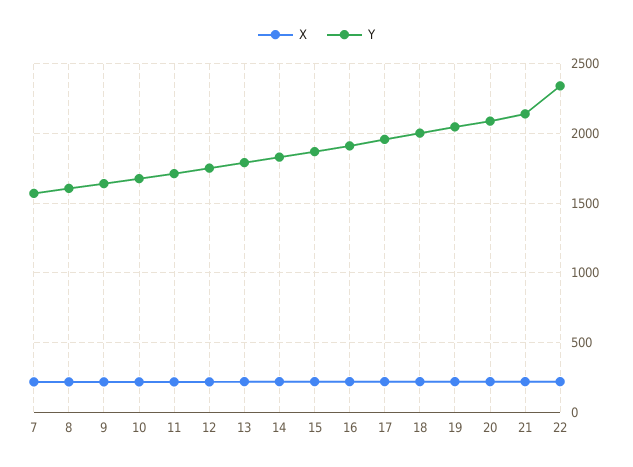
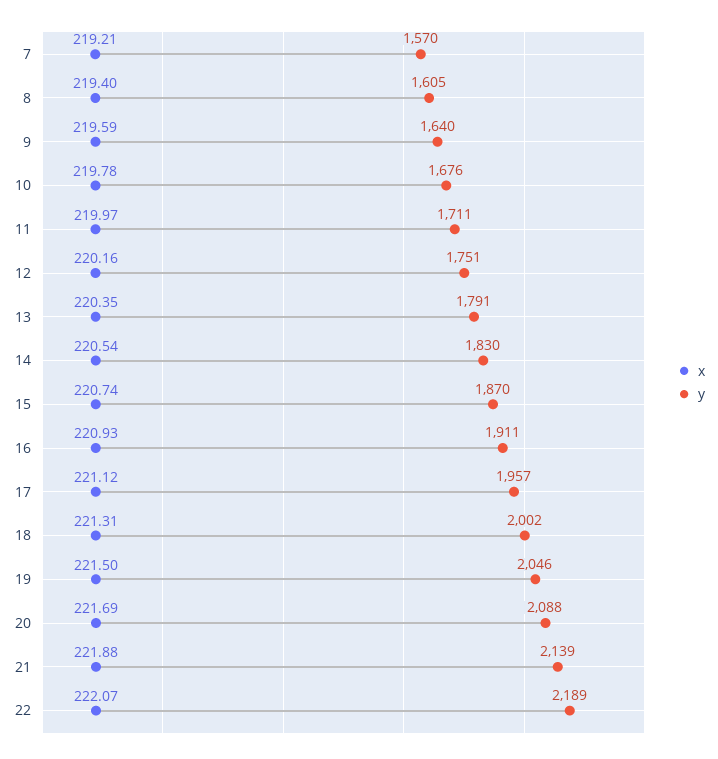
  {
    "X": {
      "7": 219.21,
      "8": 219.4,
      "9": 219.59,
      "10": 219.78,
      "11": 219.97,
      "12": 220.16,
      "13": 220.35,
      "14": 220.54,
      "15": 220.74,
      "16": 220.93,
      "17": 221.12,
      "18": 221.31,
      "19": 221.5,
      "20": 221.69,
      "21": 221.88,
      "22": 222.07
    },
    "Y": {
      "7": 1570,
      "8": 1605,
      "9": 1640,
      "10": 1676,
      "11": 1711,
      "12": 1751,
      "13": 1791,
      "14": 1830,
      "15": 1870,
      "16": 1911,
      "17": 1957,
      "18": 2002,
      "19": 2046,
      "20": 2088,
      "21": 2139,
-     "22": 2350
+     "22": 2189
    }
  }

